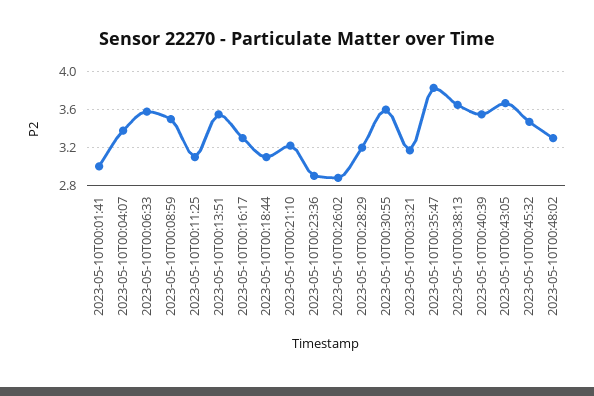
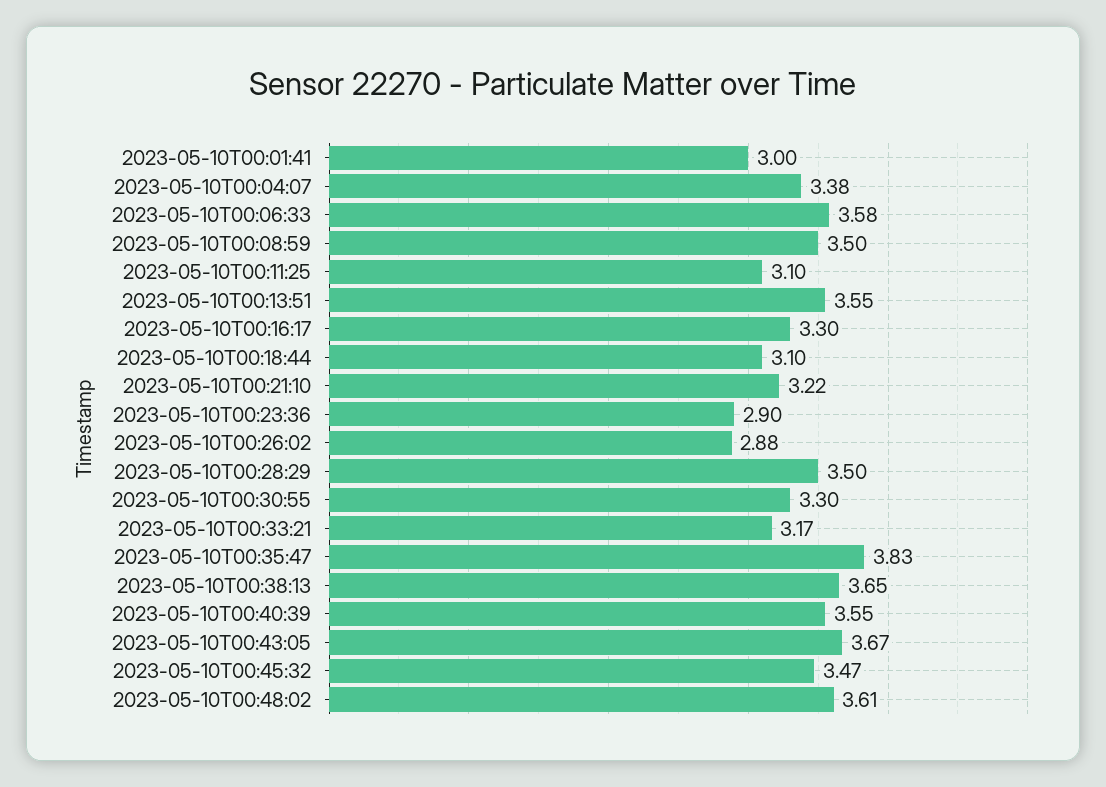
  {
    "2023-05-10T00:01:41": 3,
    "2023-05-10T00:04:07": 3.38,
    "2023-05-10T00:06:33": 3.58,
    "2023-05-10T00:08:59": 3.5,
    "2023-05-10T00:11:25": 3.1,
    "2023-05-10T00:13:51": 3.55,
    "2023-05-10T00:16:17": 3.3,
    "2023-05-10T00:18:44": 3.1,
    "2023-05-10T00:21:10": 3.22,
    "2023-05-10T00:23:36": 2.9,
    "2023-05-10T00:26:02": 2.88,
-   "2023-05-10T00:28:29": 3.2,
+   "2023-05-10T00:28:29": 3.5,
-   "2023-05-10T00:30:55": 3.6,
+   "2023-05-10T00:30:55": 3.3,
    "2023-05-10T00:33:21": 3.17,
    "2023-05-10T00:35:47": 3.83,
    "2023-05-10T00:38:13": 3.65,
    "2023-05-10T00:40:39": 3.55,
    "2023-05-10T00:43:05": 3.67,
    "2023-05-10T00:45:32": 3.47,
-   "2023-05-10T00:48:02": 3.3
+   "2023-05-10T00:48:02": 3.61
  }

